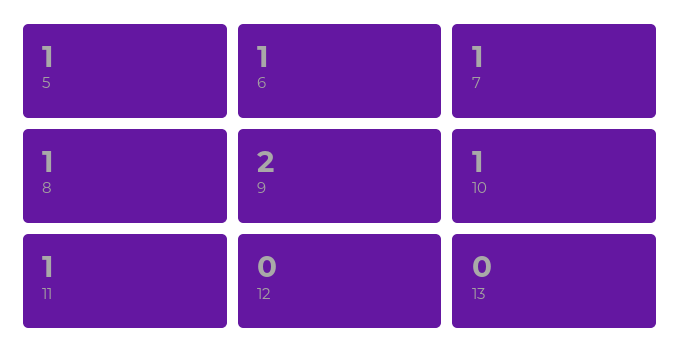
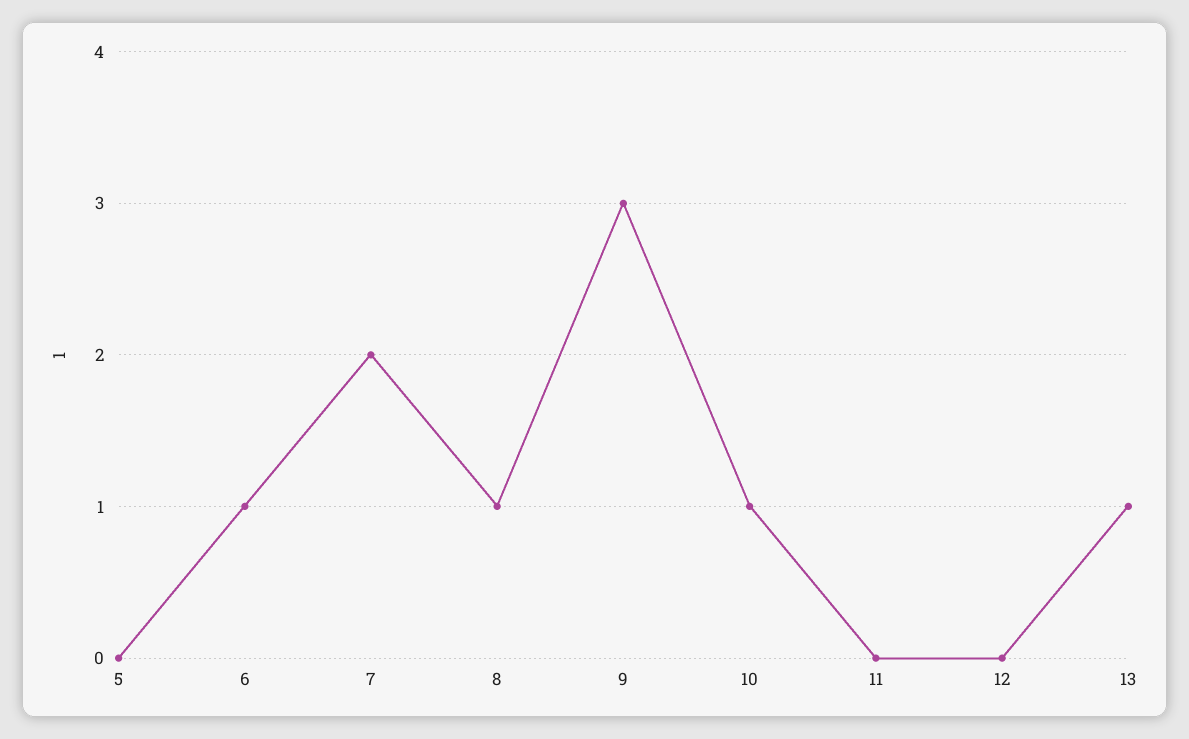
  {
-   "5": 1,
+   "5": 0,
    "6": 1,
-   "7": 1,
+   "7": 2,
    "8": 1,
-   "9": 2,
+   "9": 3,
    "10": 1,
-   "11": 1,
+   "11": 0,
    "12": 0,
-   "13": 0
+   "13": 1
  }

